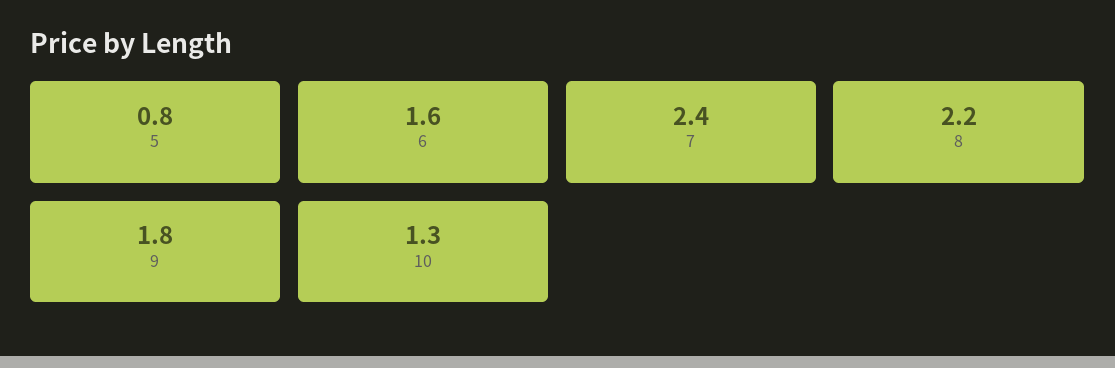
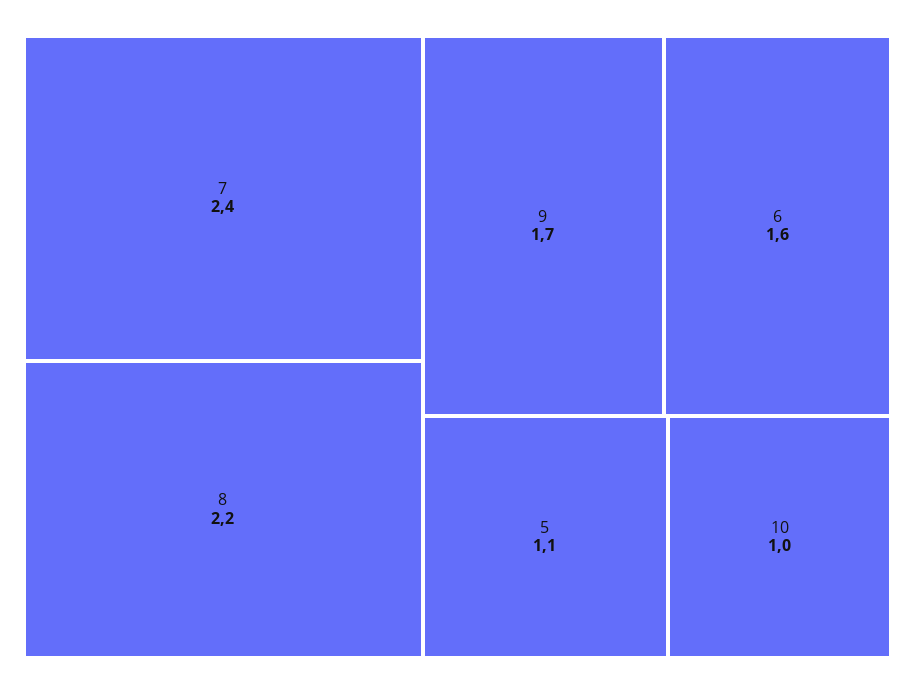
  {
-   "5": 0.8,
+   "5": 1.1,
    "6": 1.6,
    "7": 2.4,
    "8": 2.2,
-   "9": 1.8,
+   "9": 1.7,
-   "10": 1.3
+   "10": 1
  }

